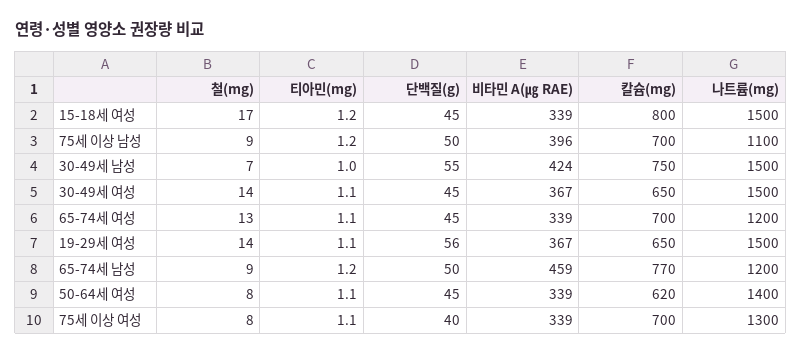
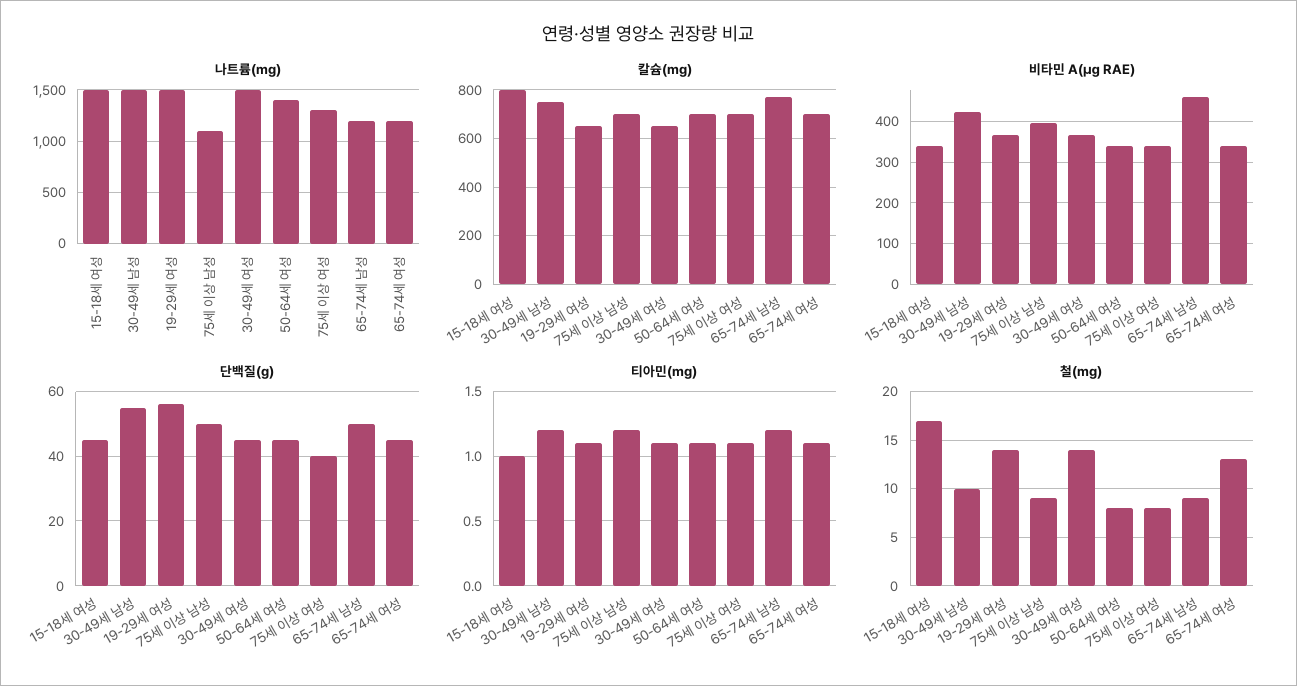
  {
    "철(mg)": {
      "15-18세 여성": 17,
      "75세 이상 남성": 9,
-     "30-49세 남성": 7,
+     "30-49세 남성": 10,
      "30-49세 여성": 14,
      "65-74세 여성": 13,
      "19-29세 여성": 14,
      "65-74세 남성": 9,
      "50-64세 여성": 8,
      "75세 이상 여성": 8
    },
    "티아민(mg)": {
-     "15-18세 여성": 1.2,
+     "15-18세 여성": 1,
      "75세 이상 남성": 1.2,
-     "30-49세 남성": 1,
+     "30-49세 남성": 1.2,
      "30-49세 여성": 1.1,
      "65-74세 여성": 1.1,
      "19-29세 여성": 1.1,
      "65-74세 남성": 1.2,
      "50-64세 여성": 1.1,
      "75세 이상 여성": 1.1
    },
    "단백질(g)": {
      "15-18세 여성": 45,
      "75세 이상 남성": 50,
      "30-49세 남성": 55,
      "30-49세 여성": 45,
      "65-74세 여성": 45,
      "19-29세 여성": 56,
      "65-74세 남성": 50,
      "50-64세 여성": 45,
      "75세 이상 여성": 40
    },
    "비타민 A(㎍ RAE)": {
      "15-18세 여성": 339,
      "75세 이상 남성": 396,
      "30-49세 남성": 424,
      "30-49세 여성": 367,
      "65-74세 여성": 339,
      "19-29세 여성": 367,
      "65-74세 남성": 459,
      "50-64세 여성": 339,
      "75세 이상 여성": 339
    },
    "칼슘(mg)": {
      "15-18세 여성": 800,
      "75세 이상 남성": 700,
      "30-49세 남성": 750,
      "30-49세 여성": 650,
      "65-74세 여성": 700,
      "19-29세 여성": 650,
      "65-74세 남성": 770,
-     "50-64세 여성": 620,
+     "50-64세 여성": 700,
      "75세 이상 여성": 700
    },
    "나트륨(mg)": {
      "15-18세 여성": 1500,
      "75세 이상 남성": 1100,
      "30-49세 남성": 1500,
      "30-49세 여성": 1500,
      "65-74세 여성": 1200,
      "19-29세 여성": 1500,
      "65-74세 남성": 1200,
      "50-64세 여성": 1400,
      "75세 이상 여성": 1300
    }
  }

